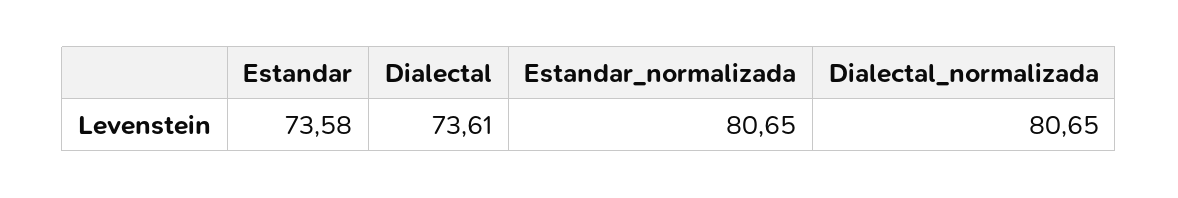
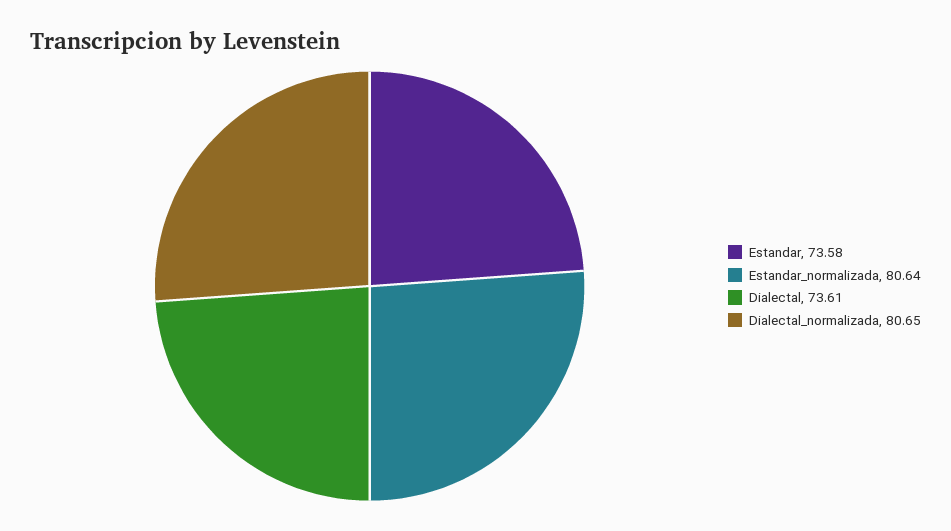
  {
    "Estandar": 73.58,
    "Dialectal": 73.61,
-   "Estandar_normalizada": 80.65,
+   "Estandar_normalizada": 80.64,
    "Dialectal_normalizada": 80.65
  }

